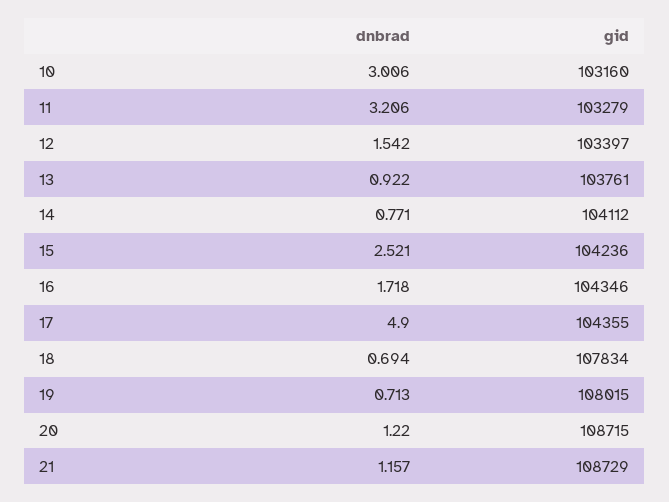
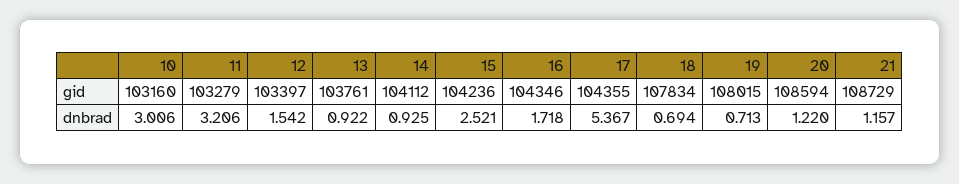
  {
    "dnbrad": {
      "10": 3.006,
      "11": 3.206,
      "12": 1.542,
      "13": 0.922,
-     "14": 0.771,
+     "14": 0.925,
      "15": 2.521,
      "16": 1.718,
-     "17": 4.9,
+     "17": 5.367,
      "18": 0.694,
      "19": 0.713,
      "20": 1.22,
      "21": 1.157
    },
    "gid": {
      "10": 103160,
      "11": 103279,
      "12": 103397,
      "13": 103761,
      "14": 104112,
      "15": 104236,
      "16": 104346,
      "17": 104355,
      "18": 107834,
      "19": 108015,
-     "20": 108715,
+     "20": 108594,
      "21": 108729
    }
  }

